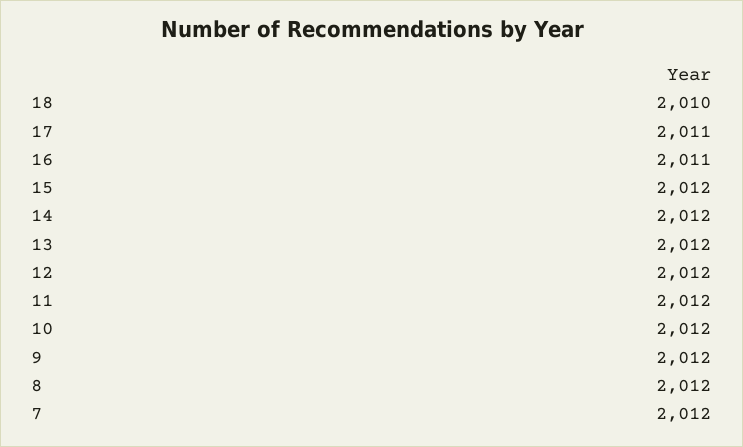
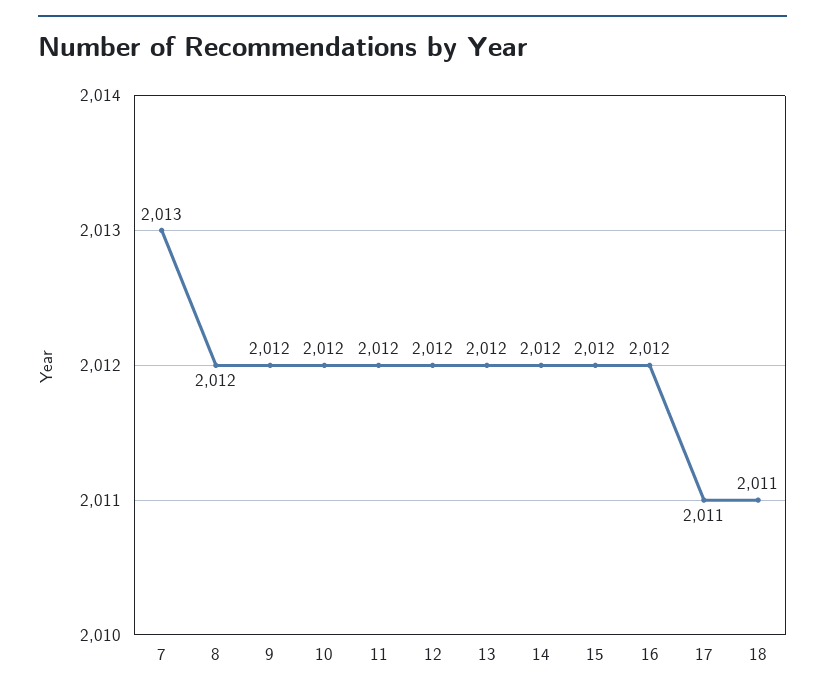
  {
-   "18": 2010,
+   "18": 2011,
    "17": 2011,
-   "16": 2011,
+   "16": 2012,
    "15": 2012,
    "14": 2012,
    "13": 2012,
    "12": 2012,
    "11": 2012,
    "10": 2012,
    "9": 2012,
    "8": 2012,
-   "7": 2012
+   "7": 2013
  }

